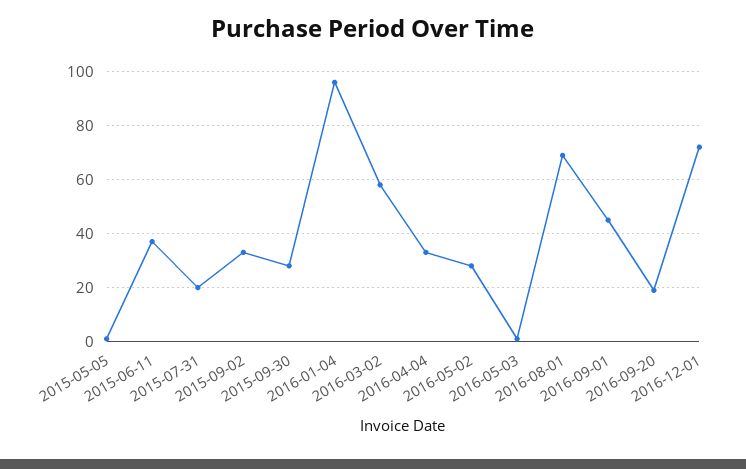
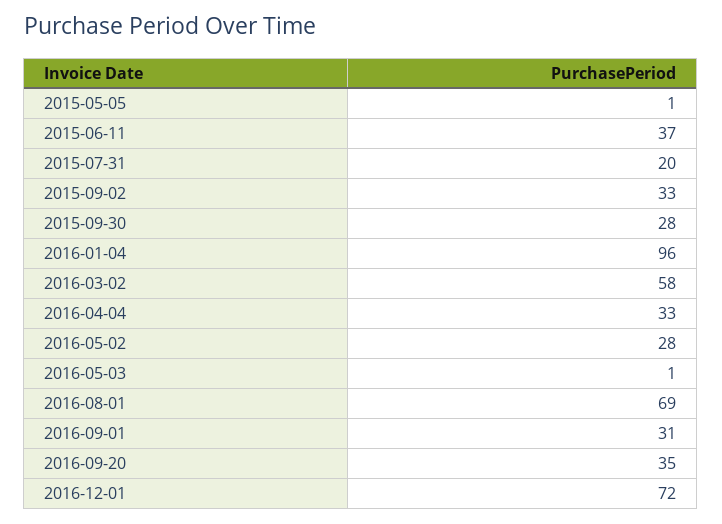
  {
    "2015-05-05": 1,
    "2015-06-11": 37,
    "2015-07-31": 20,
    "2015-09-02": 33,
    "2015-09-30": 28,
    "2016-01-04": 96,
    "2016-03-02": 58,
    "2016-04-04": 33,
    "2016-05-02": 28,
    "2016-05-03": 1,
    "2016-08-01": 69,
-   "2016-09-01": 45,
+   "2016-09-01": 31,
-   "2016-09-20": 20,
+   "2016-09-20": 35,
    "2016-12-01": 72
  }

